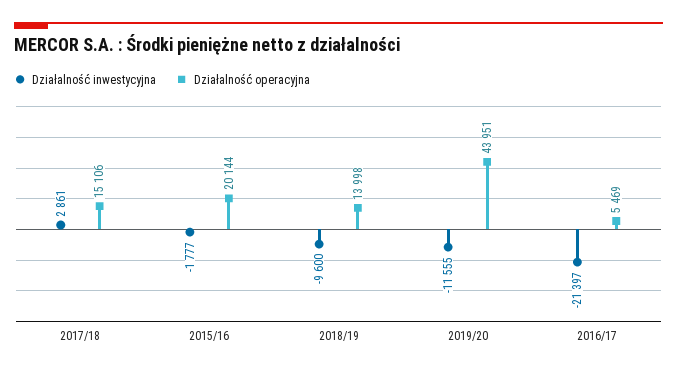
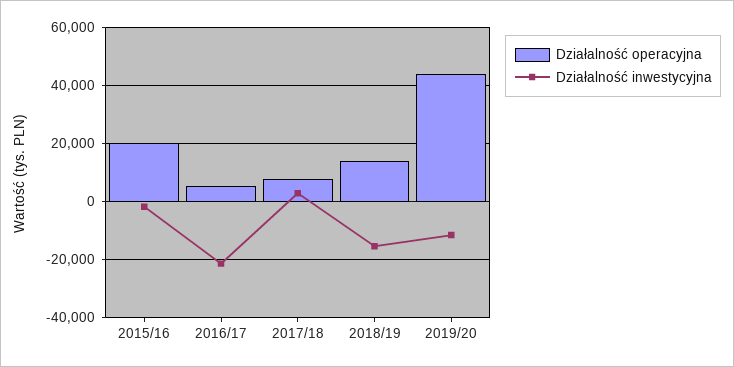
  {
    "Działalność inwestycyjna": {
      "2017/18": 2861,
      "2015/16": -1777,
-     "2018/19": -9600,
+     "2018/19": -15000,
      "2019/20": -11555,
      "2016/17": -21397
    },
    "Działalność operacyjna": {
-     "2017/18": 15106,
+     "2017/18": 7500,
      "2015/16": 20144,
      "2018/19": 13998,
      "2019/20": 43951,
      "2016/17": 5469
    }
  }

